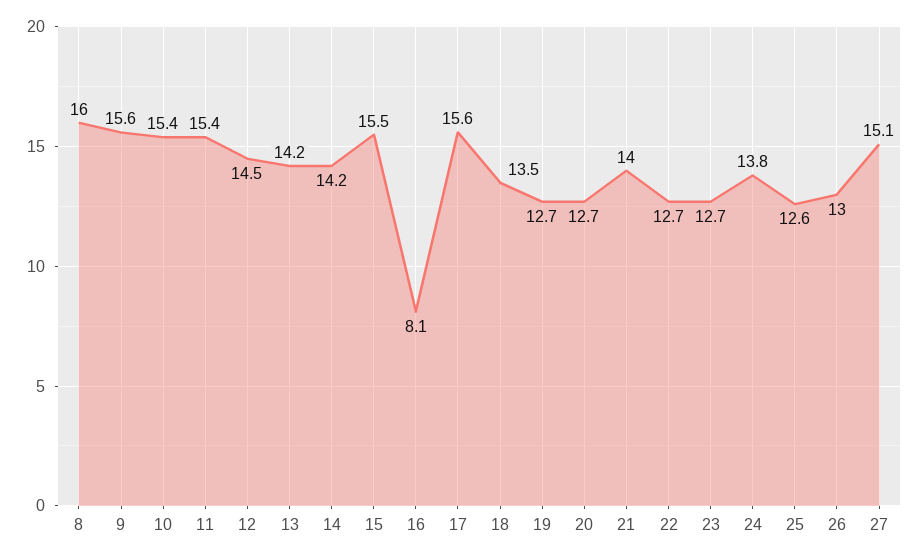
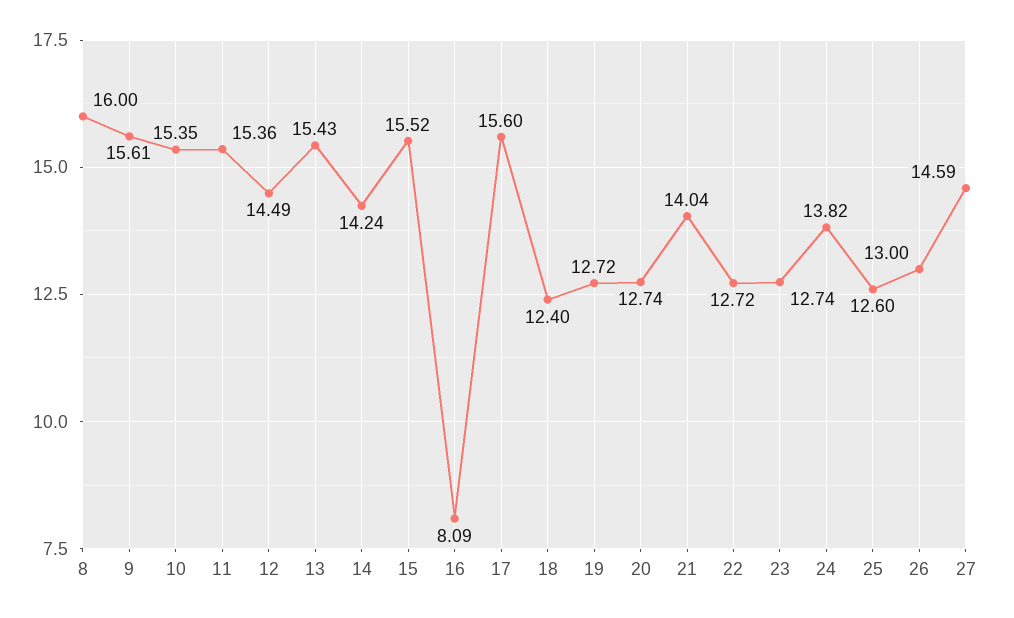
  {
    "8": 16,
    "9": 15.61,
    "10": 15.35,
    "11": 15.36,
    "12": 14.49,
-   "13": 14.2,
+   "13": 15.43,
    "14": 14.24,
    "15": 15.52,
    "16": 8.09,
    "17": 15.6,
-   "18": 13.5,
+   "18": 12.4,
    "19": 12.72,
    "20": 12.74,
    "21": 14.04,
    "22": 12.72,
    "23": 12.74,
    "24": 13.82,
    "25": 12.6,
    "26": 13,
-   "27": 15.1
+   "27": 14.59
  }

